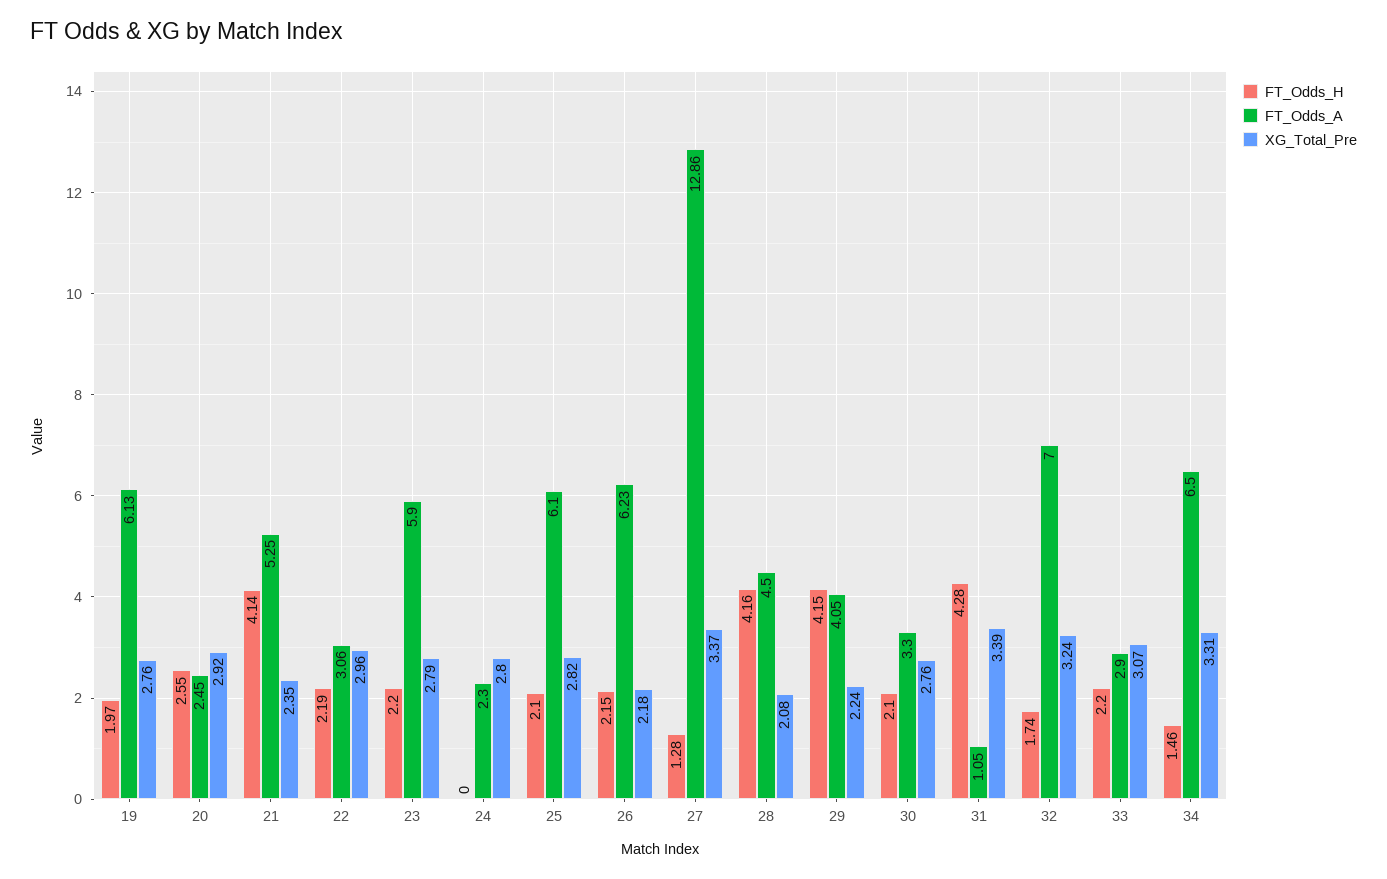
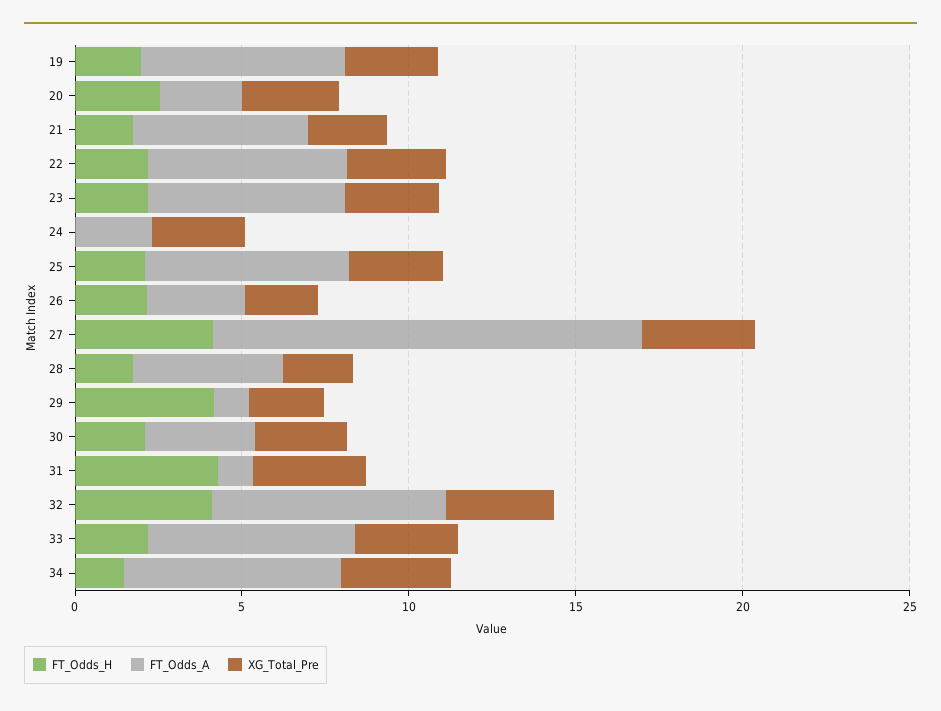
  {
    "FT_Odds_H": {
      "19": 1.97,
      "20": 2.55,
-     "21": 4.14,
+     "21": 2,
      "22": 2.19,
      "23": 2.2,
      "24": 0,
      "25": 2.1,
      "26": 2.15,
-     "27": 1.28,
+     "27": 4,
-     "28": 4.16,
+     "28": 2,
      "29": 4.15,
      "30": 2.1,
      "31": 4.28,
-     "32": 1.74,
+     "32": 4,
      "33": 2.2,
      "34": 1.46
    },
    "FT_Odds_A": {
      "19": 6.13,
      "20": 2.45,
      "21": 5.25,
-     "22": 3.06,
+     "22": 6,
      "23": 5.9,
      "24": 2.3,
      "25": 6.1,
-     "26": 6.23,
+     "26": 3,
      "27": 12.86,
      "28": 4.5,
-     "29": 4.05,
+     "29": 1,
      "30": 3.3,
      "31": 1.05,
      "32": 7,
-     "33": 2.9,
+     "33": 6,
      "34": 6.5
    },
    "XG_Total_Pre": {
      "19": 2.76,
      "20": 2.92,
      "21": 2.35,
      "22": 2.96,
      "23": 2.79,
      "24": 2.8,
      "25": 2.82,
      "26": 2.18,
      "27": 3.37,
      "28": 2.08,
      "29": 2.24,
      "30": 2.76,
      "31": 3.39,
      "32": 3.24,
      "33": 3.07,
      "34": 3.31
    }
  }

